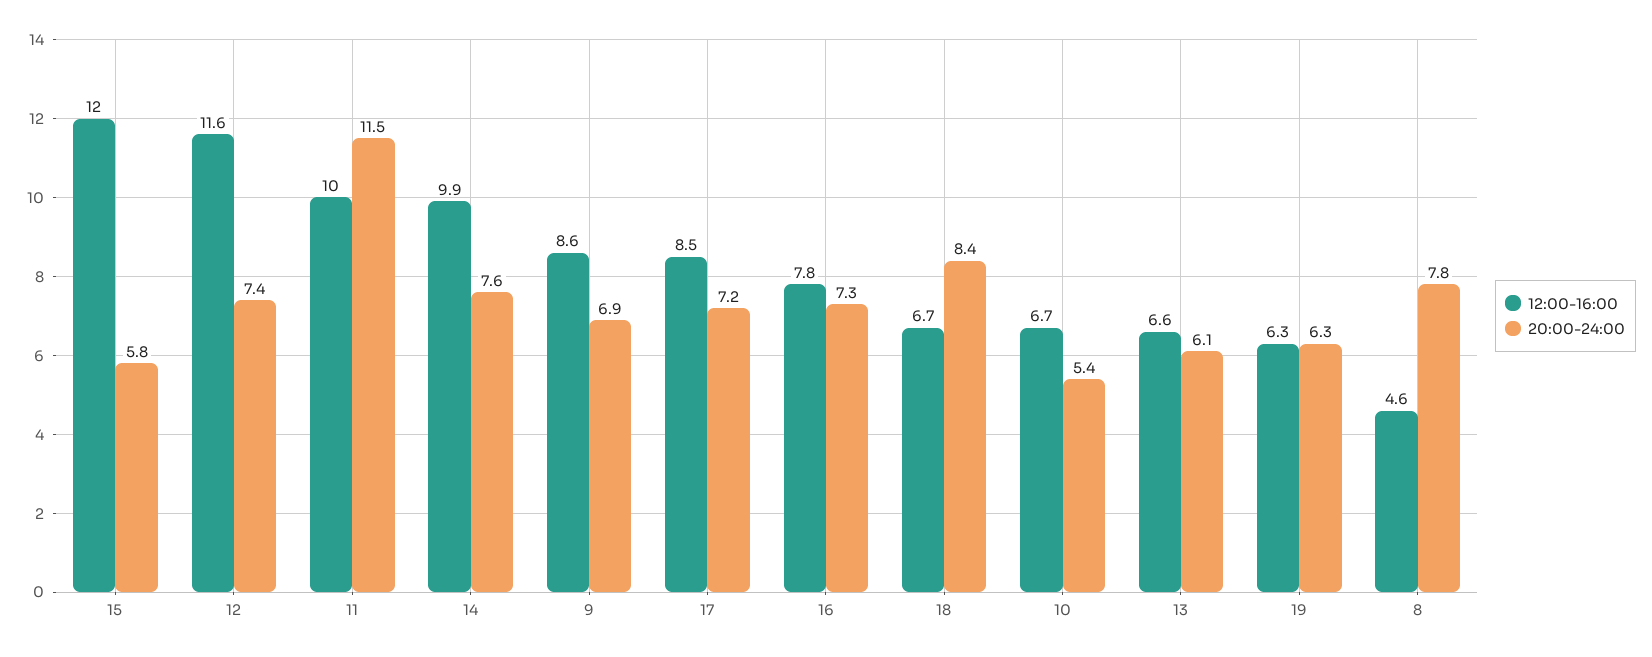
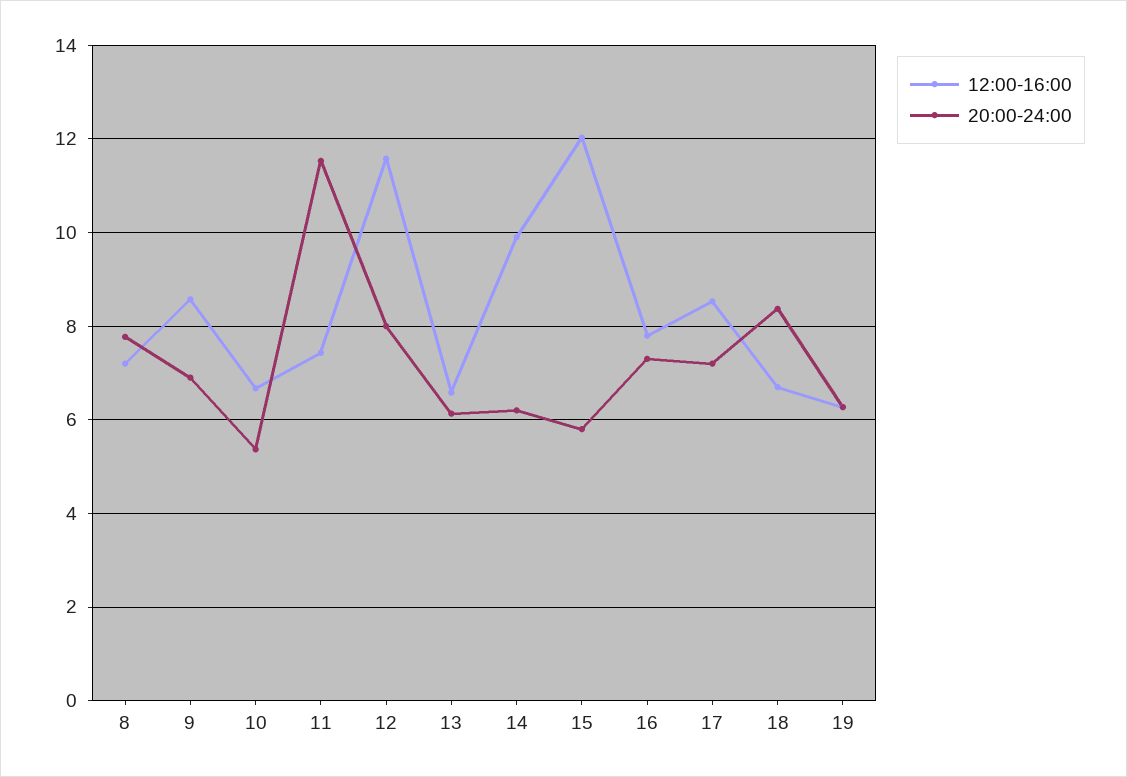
  {
    "12:00-16:00": {
      "15": 12,
      "12": 11.6,
-     "11": 10,
+     "11": 7.4,
      "14": 9.9,
      "9": 8.6,
      "17": 8.5,
      "16": 7.8,
      "18": 6.7,
      "10": 6.7,
      "13": 6.6,
      "19": 6.3,
-     "8": 4.6
+     "8": 7.2
    },
    "20:00-24:00": {
      "15": 5.8,
-     "12": 7.4,
+     "12": 8,
      "11": 11.5,
-     "14": 7.6,
+     "14": 6.2,
      "9": 6.9,
      "17": 7.2,
      "16": 7.3,
      "18": 8.4,
      "10": 5.4,
      "13": 6.1,
      "19": 6.3,
      "8": 7.8
    }
  }

